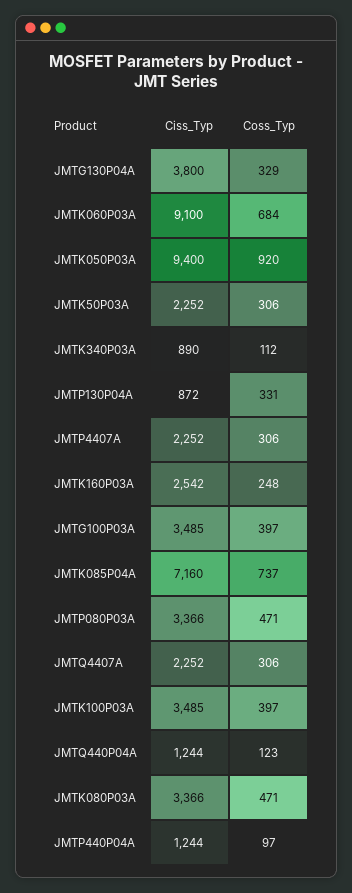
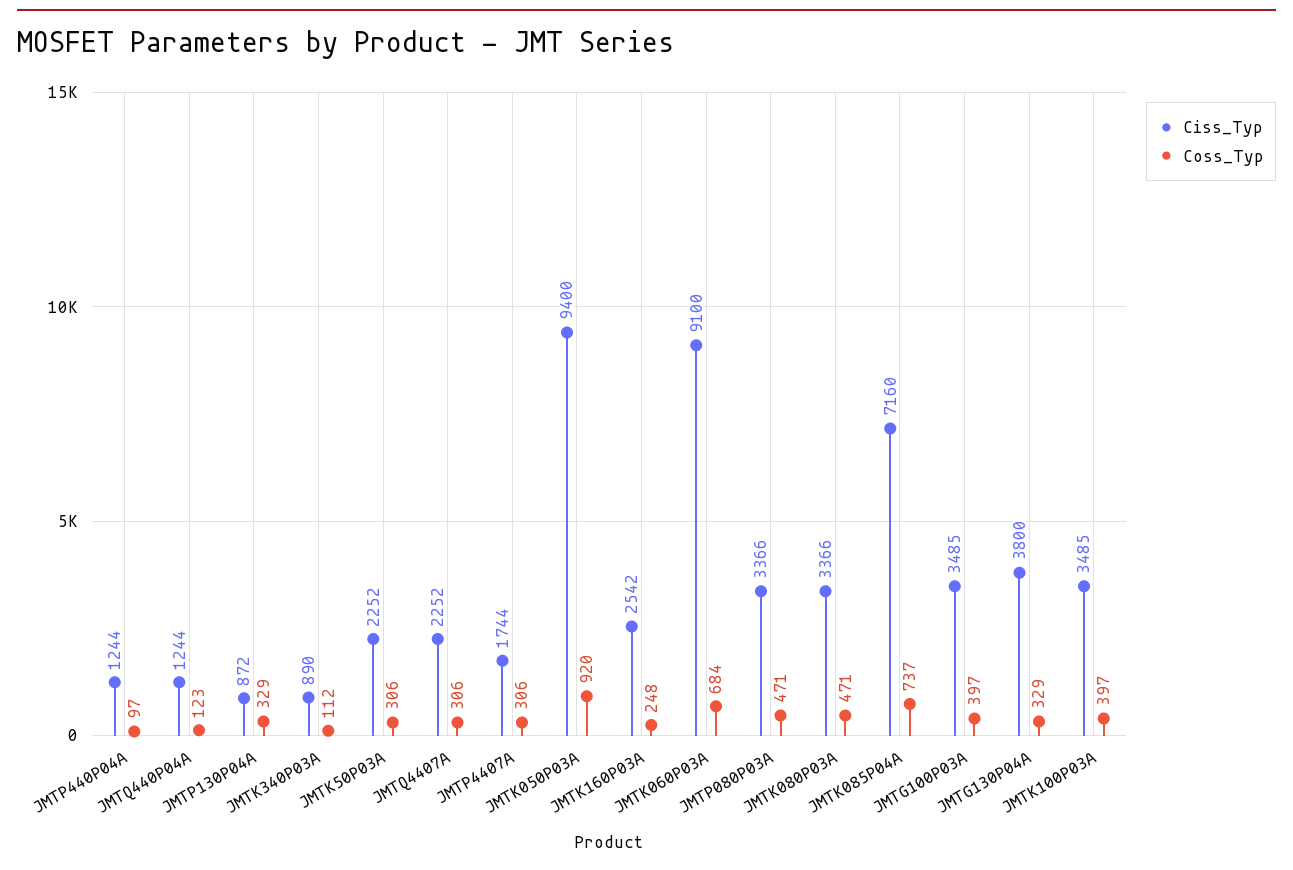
  {
    "Ciss_Typ": {
      "JMTG130P04A": 3800,
      "JMTK060P03A": 9100,
      "JMTK050P03A": 9400,
      "JMTK50P03A": 2252,
      "JMTK340P03A": 890,
      "JMTP130P04A": 872,
-     "JMTP4407A": 2252,
+     "JMTP4407A": 1744,
      "JMTK160P03A": 2542,
      "JMTG100P03A": 3485,
      "JMTK085P04A": 7160,
      "JMTP080P03A": 3366,
      "JMTQ4407A": 2252,
      "JMTK100P03A": 3485,
      "JMTQ440P04A": 1244,
      "JMTK080P03A": 3366,
      "JMTP440P04A": 1244
    },
    "Coss_Typ": {
      "JMTG130P04A": 329,
      "JMTK060P03A": 684,
      "JMTK050P03A": 920,
      "JMTK50P03A": 306,
      "JMTK340P03A": 112,
-     "JMTP130P04A": 331,
+     "JMTP130P04A": 329,
      "JMTP4407A": 306,
      "JMTK160P03A": 248,
      "JMTG100P03A": 397,
      "JMTK085P04A": 737,
      "JMTP080P03A": 471,
      "JMTQ4407A": 306,
      "JMTK100P03A": 397,
      "JMTQ440P04A": 123,
      "JMTK080P03A": 471,
      "JMTP440P04A": 97
    }
  }

